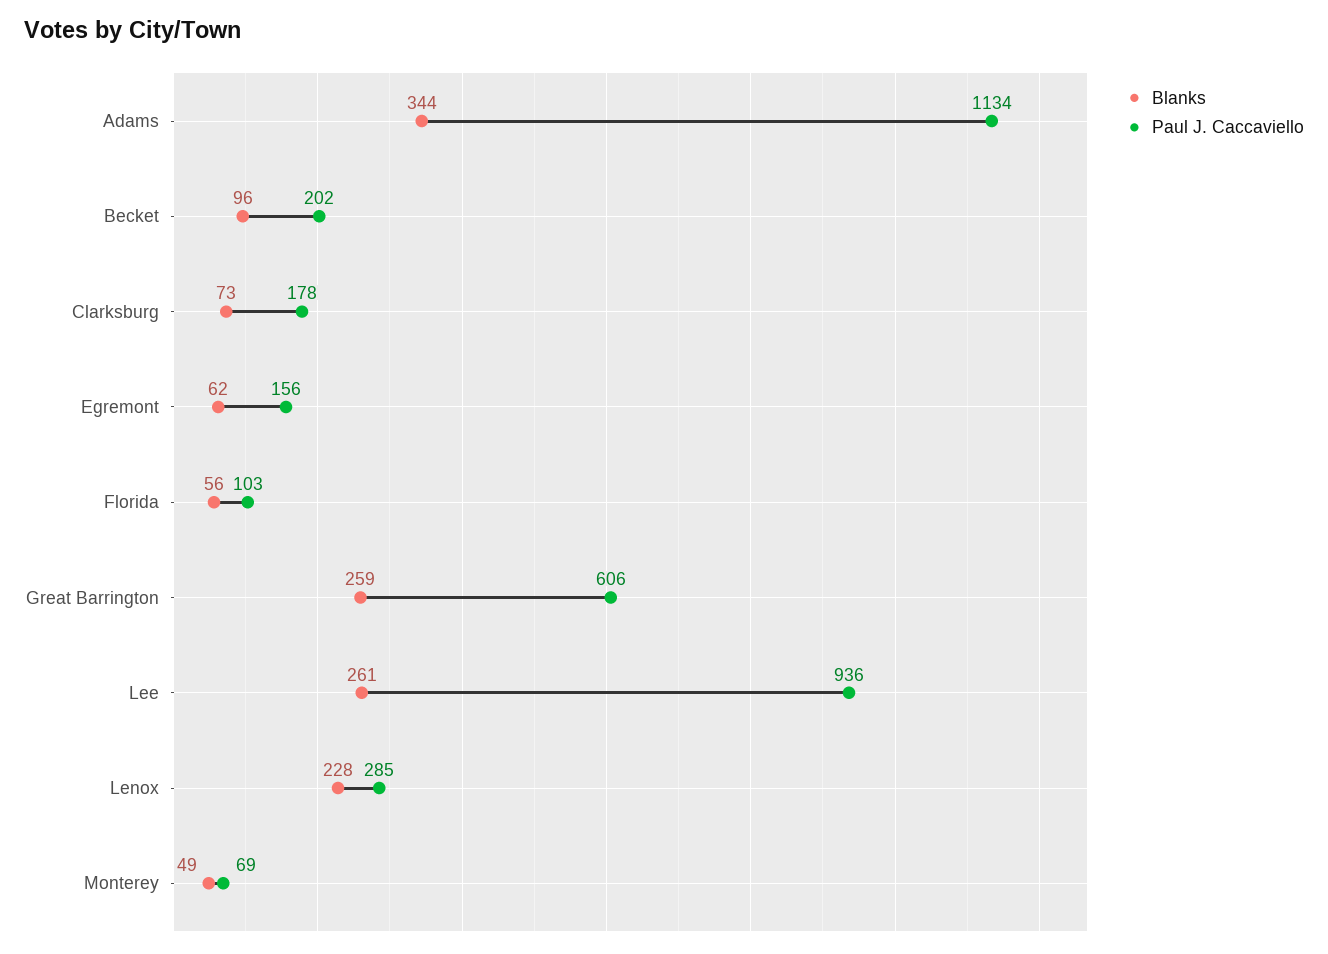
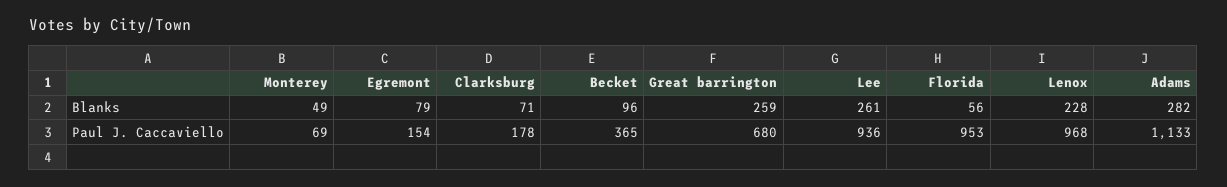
  {
    "Blanks": {
-     "Adams": 344,
+     "Adams": 282,
      "Becket": 96,
-     "Clarksburg": 73,
+     "Clarksburg": 71,
-     "Egremont": 62,
+     "Egremont": 79,
      "Florida": 56,
      "Great Barrington": 259,
      "Lee": 261,
      "Lenox": 228,
      "Monterey": 49
    },
    "Paul J. Caccaviello": {
-     "Adams": 1134,
+     "Adams": 1133,
-     "Becket": 202,
+     "Becket": 365,
      "Clarksburg": 178,
-     "Egremont": 156,
+     "Egremont": 154,
-     "Florida": 103,
+     "Florida": 953,
-     "Great Barrington": 606,
+     "Great Barrington": 680,
      "Lee": 936,
-     "Lenox": 285,
+     "Lenox": 968,
      "Monterey": 69
    }
  }

